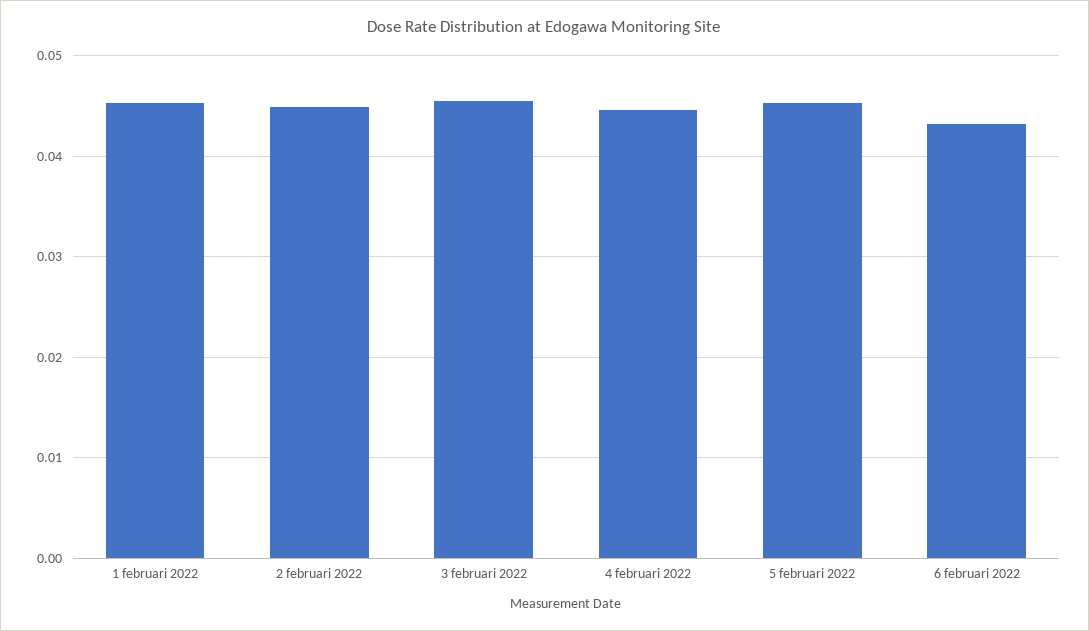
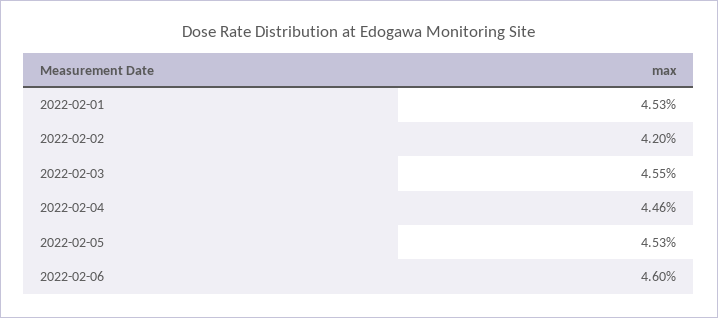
  {
    "1 februari 2022": 0.0453,
-   "2 februari 2022": 0.045,
+   "2 februari 2022": 0.042,
    "3 februari 2022": 0.0455,
    "4 februari 2022": 0.0446,
    "5 februari 2022": 0.0453,
-   "6 februari 2022": 0.043
+   "6 februari 2022": 0.046
  }

